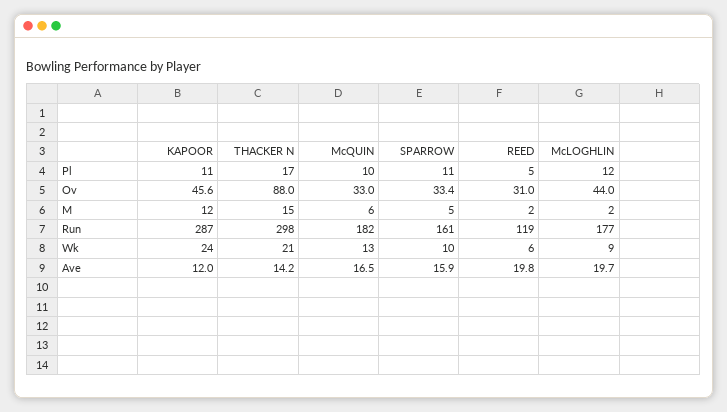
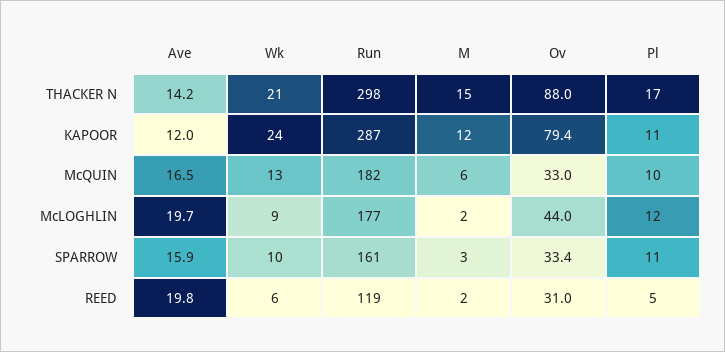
  {
    "KAPOOR": {
      "Pl": 11,
-     "Ov": 45.6,
+     "Ov": 79.4,
      "M": 12,
      "Run": 287,
      "Wk": 24,
      "Ave": 12
    },
    "THACKER N": {
      "Pl": 17,
      "Ov": 88,
      "M": 15,
      "Run": 298,
      "Wk": 21,
      "Ave": 14.2
    },
    "McQUIN": {
      "Pl": 10,
      "Ov": 33,
      "M": 6,
      "Run": 182,
      "Wk": 13,
      "Ave": 16.5
    },
    "SPARROW": {
      "Pl": 11,
      "Ov": 33.4,
-     "M": 5,
+     "M": 3,
      "Run": 161,
      "Wk": 10,
      "Ave": 15.9
    },
    "REED": {
      "Pl": 5,
      "Ov": 31,
      "M": 2,
      "Run": 119,
      "Wk": 6,
      "Ave": 19.8
    },
    "McLOGHLIN": {
      "Pl": 12,
      "Ov": 44,
      "M": 2,
      "Run": 177,
      "Wk": 9,
      "Ave": 19.7
    }
  }

